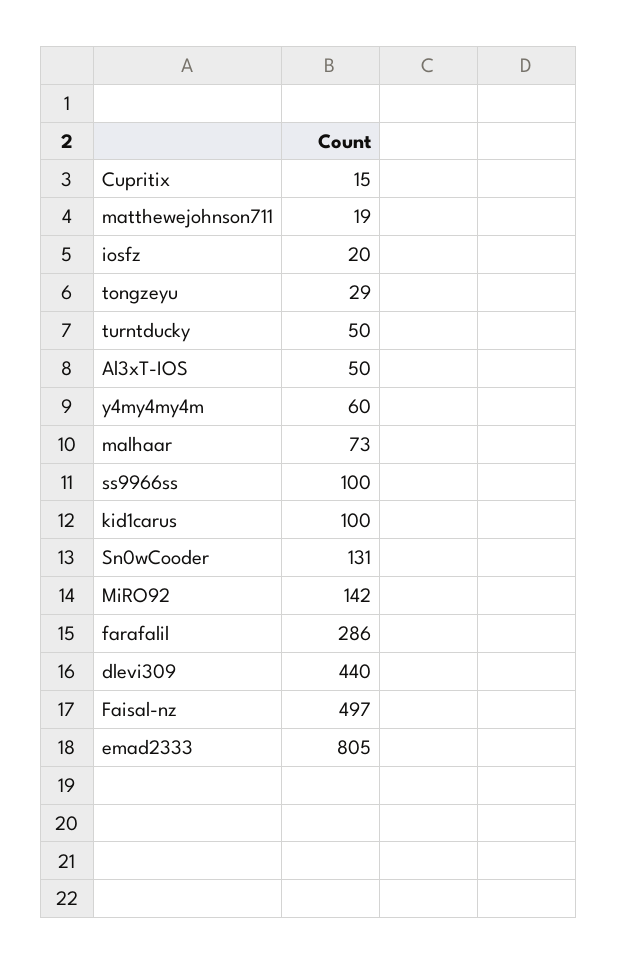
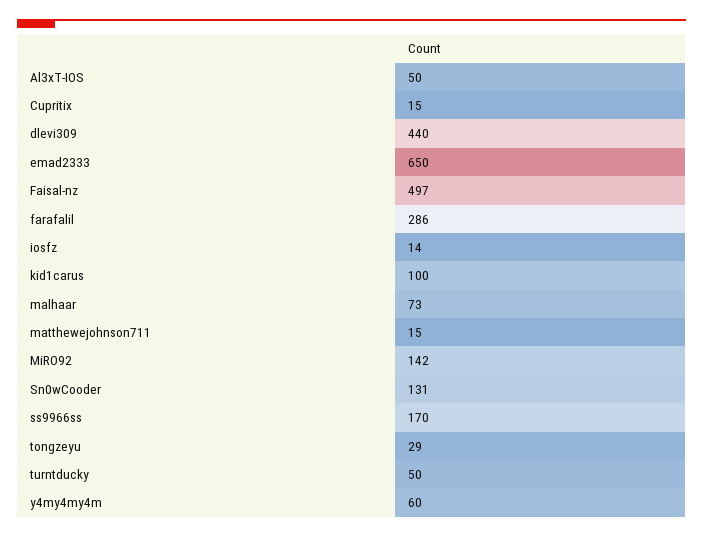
  {
    "Cupritix": 15,
-   "matthewejohnson711": 19,
+   "matthewejohnson711": 15,
-   "iosfz": 20,
+   "iosfz": 14,
    "tongzeyu": 29,
    "turntducky": 50,
    "Al3xT-IOS": 50,
    "y4my4my4m": 60,
    "malhaar": 73,
-   "ss9966ss": 100,
+   "ss9966ss": 170,
    "kid1carus": 100,
    "Sn0wCooder": 131,
    "MiRO92": 142,
    "farafalil": 286,
    "dlevi309": 440,
    "Faisal-nz": 497,
-   "emad2333": 805
+   "emad2333": 650
  }

